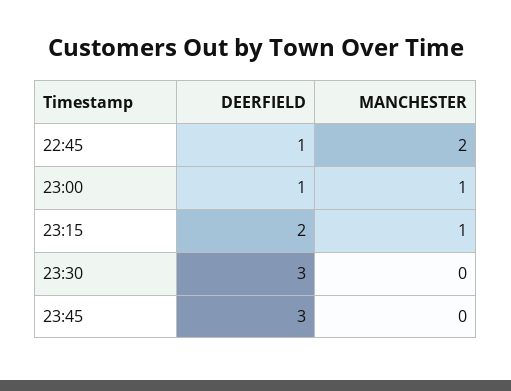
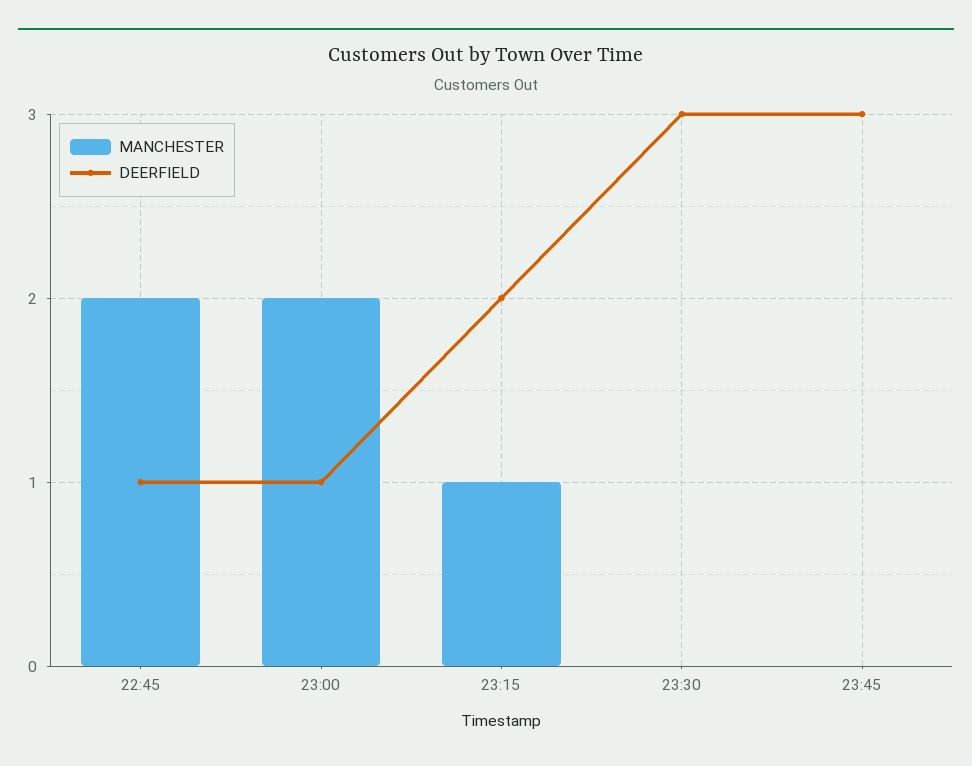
  {
    "DEERFIELD": {
      "22:45": 1,
      "23:00": 1,
      "23:15": 2,
      "23:30": 3,
      "23:45": 3
    },
    "MANCHESTER": {
      "22:45": 2,
-     "23:00": 1,
+     "23:00": 2,
      "23:15": 1,
      "23:30": 0,
      "23:45": 0
    }
  }

